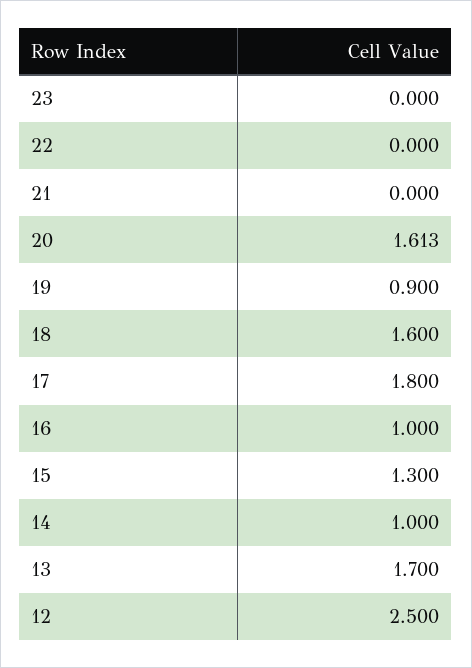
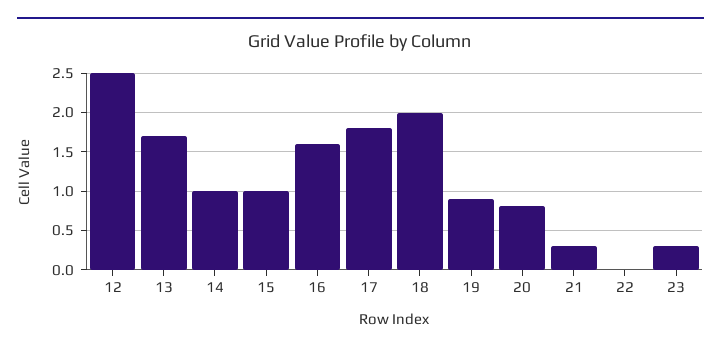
  {
-   "23": 0,
+   "23": 0.3,
    "22": 0,
-   "21": 0,
+   "21": 0.3,
-   "20": 1.613,
+   "20": 0.8,
    "19": 0.9,
-   "18": 1.6,
+   "18": 2,
    "17": 1.8,
-   "16": 1,
+   "16": 1.6,
-   "15": 1.3,
+   "15": 1,
    "14": 1,
    "13": 1.7,
    "12": 2.5
  }

